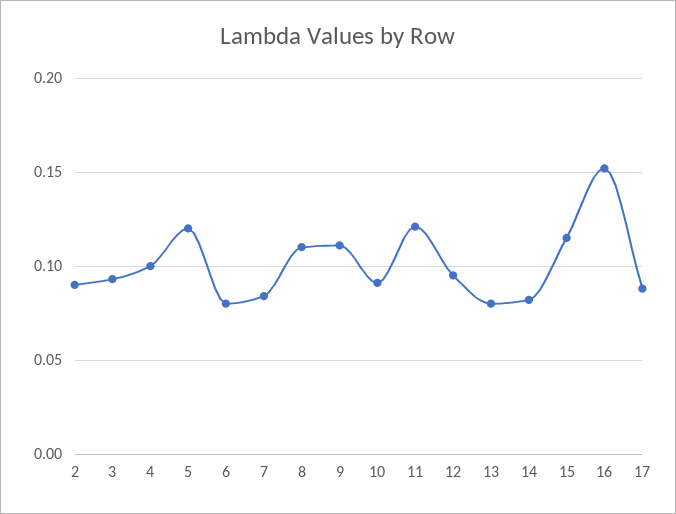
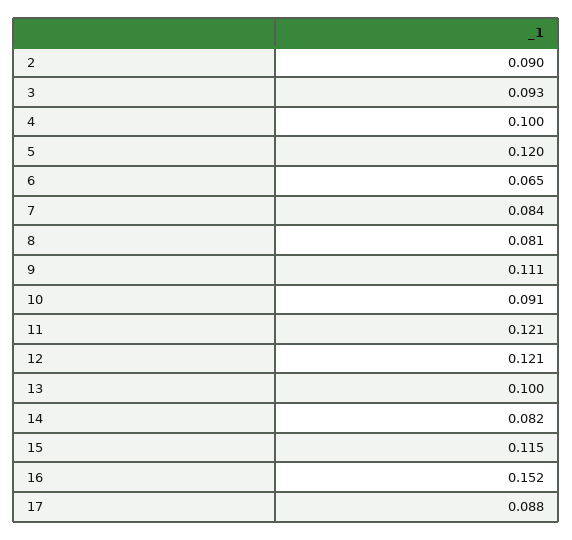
  {
    "2": 0.09,
    "3": 0.093,
    "4": 0.1,
    "5": 0.12,
-   "6": 0.08,
+   "6": 0.065,
    "7": 0.084,
-   "8": 0.11,
+   "8": 0.081,
    "9": 0.111,
    "10": 0.091,
    "11": 0.121,
-   "12": 0.095,
+   "12": 0.121,
-   "13": 0.08,
+   "13": 0.1,
    "14": 0.082,
    "15": 0.115,
    "16": 0.152,
    "17": 0.088
  }

